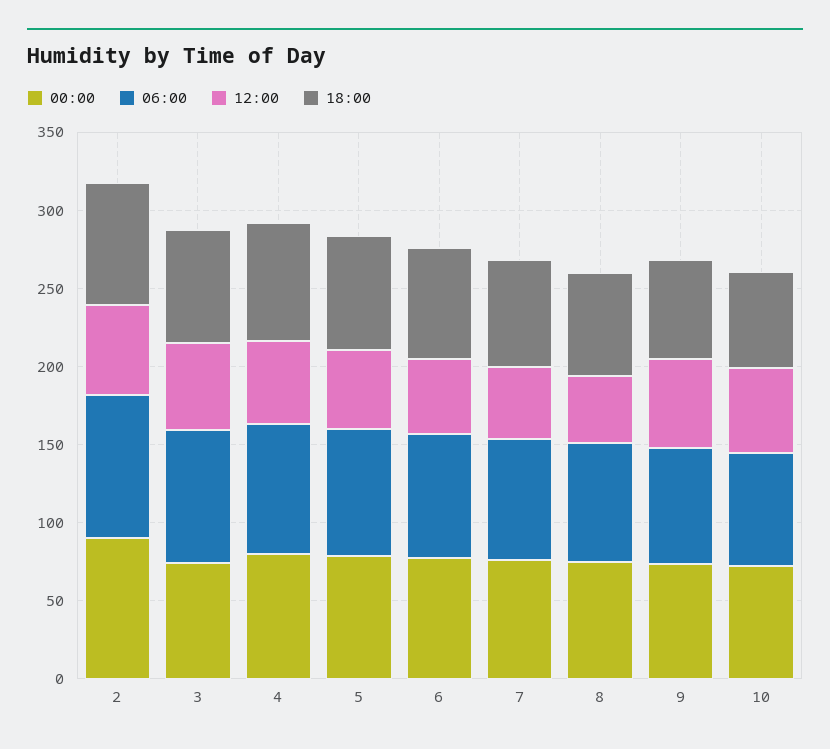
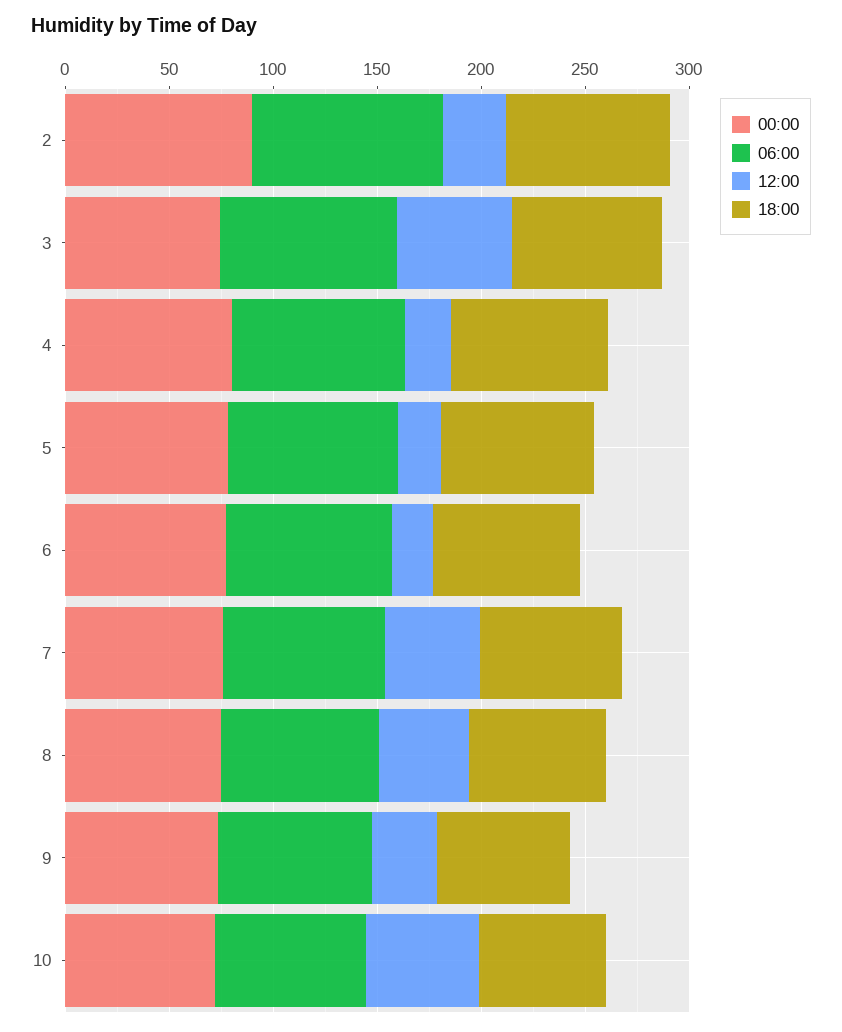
  {
    "00:00": {
      "2": 90,
      "3": 70,
      "4": 80,
      "5": 80,
      "6": 80,
      "7": 80,
      "8": 70,
      "9": 70,
      "10": 70
    },
    "06:00": {
      "2": 90,
      "3": 90,
      "4": 80,
      "5": 80,
      "6": 80,
      "7": 80,
      "8": 80,
      "9": 70,
      "10": 70
    },
    "12:00": {
-     "2": 60,
+     "2": 30,
      "3": 60,
-     "4": 50,
+     "4": 20,
-     "5": 50,
+     "5": 20,
-     "6": 50,
+     "6": 20,
      "7": 50,
      "8": 40,
-     "9": 60,
+     "9": 30,
      "10": 50
    },
    "18:00": {
      "2": 80,
      "3": 70,
      "4": 80,
      "5": 70,
      "6": 70,
      "7": 70,
      "8": 70,
      "9": 60,
      "10": 60
    }
  }

